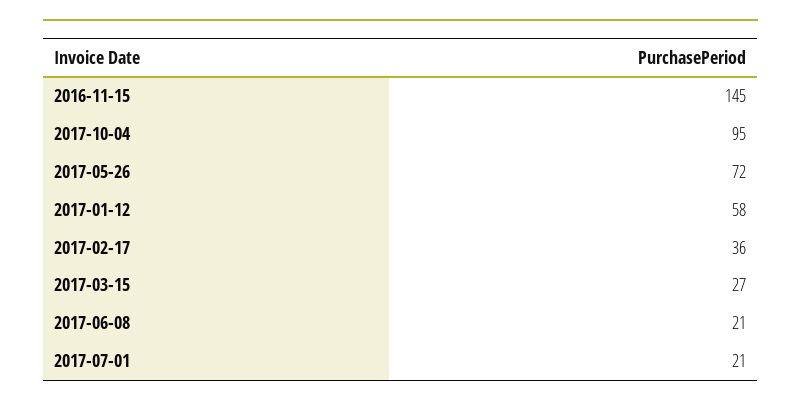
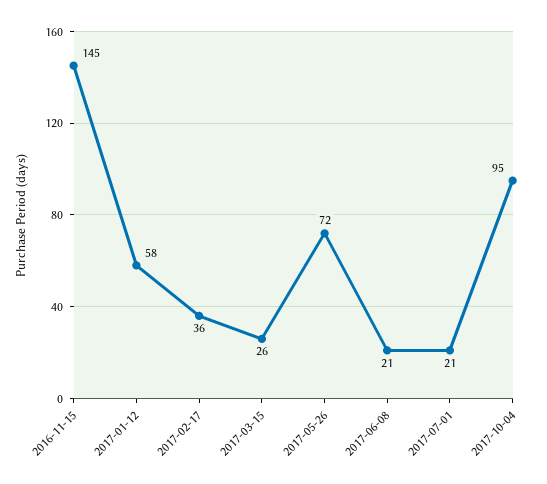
  {
    "2016-11-15": 145,
    "2017-10-04": 95,
    "2017-05-26": 72,
    "2017-01-12": 58,
    "2017-02-17": 36,
-   "2017-03-15": 27,
+   "2017-03-15": 26,
    "2017-06-08": 21,
    "2017-07-01": 21
  }

